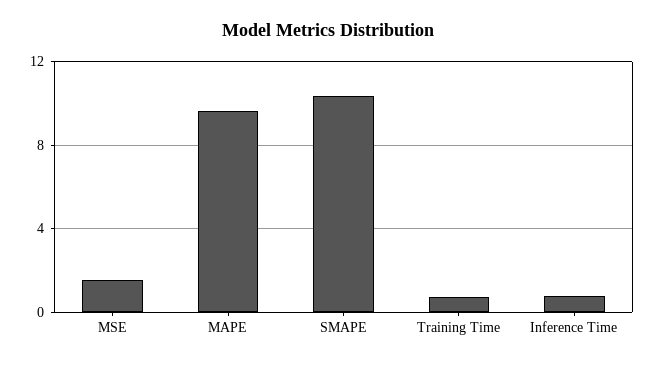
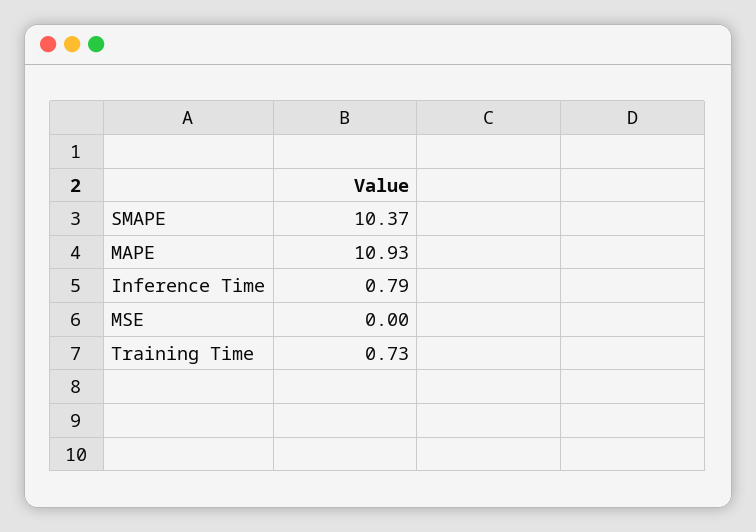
  {
-   "MSE": 1.5,
+   "MSE": 0,
-   "MAPE": 9.5,
+   "MAPE": 10.93,
    "SMAPE": 10.37,
    "Training Time": 0.73,
    "Inference Time": 0.79
  }

